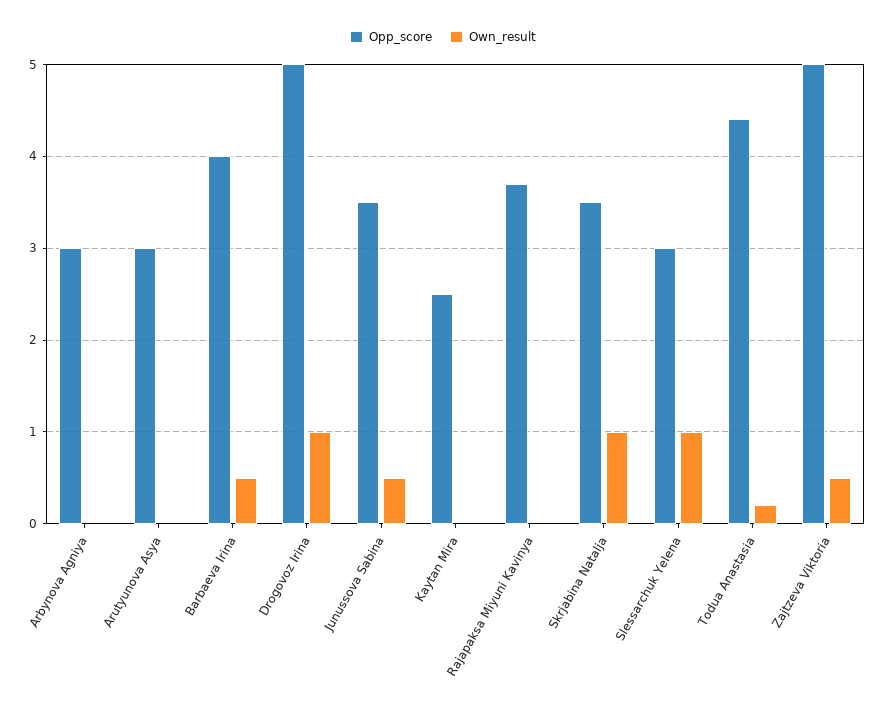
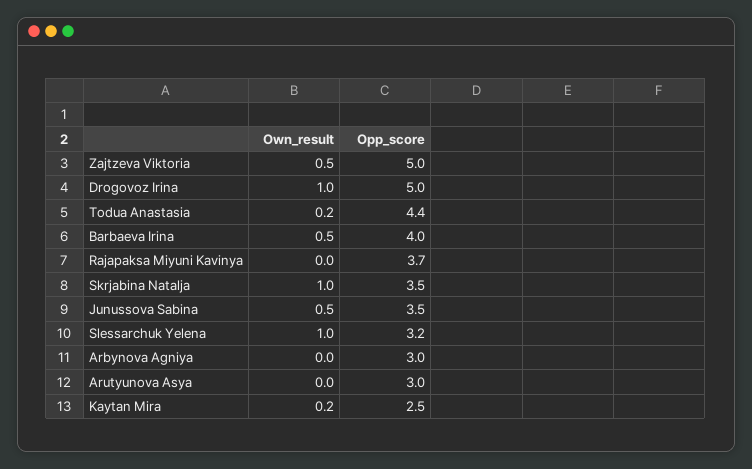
  {
    "Opp_score": {
      "Arbynova Agniya": 3,
      "Arutyunova Asya": 3,
      "Barbaeva Irina": 4,
      "Drogovoz Irina": 5,
      "Junussova Sabina": 3.5,
      "Kaytan Mira": 2.5,
      "Rajapaksa Miyuni Kavinya": 3.7,
      "Skrjabina Natalja": 3.5,
-     "Slessarchuk Yelena": 3,
+     "Slessarchuk Yelena": 3.2,
      "Todua Anastasia": 4.4,
      "Zajtzeva Viktoria": 5
    },
    "Own_result": {
      "Arbynova Agniya": 0,
      "Arutyunova Asya": 0,
      "Barbaeva Irina": 0.5,
      "Drogovoz Irina": 1,
      "Junussova Sabina": 0.5,
-     "Kaytan Mira": 0,
+     "Kaytan Mira": 0.2,
      "Rajapaksa Miyuni Kavinya": 0,
      "Skrjabina Natalja": 1,
      "Slessarchuk Yelena": 1,
      "Todua Anastasia": 0.2,
      "Zajtzeva Viktoria": 0.5
    }
  }

